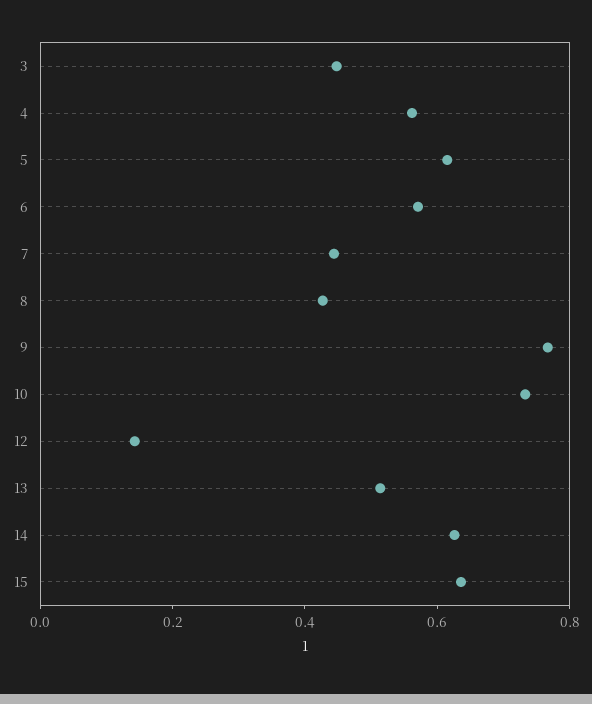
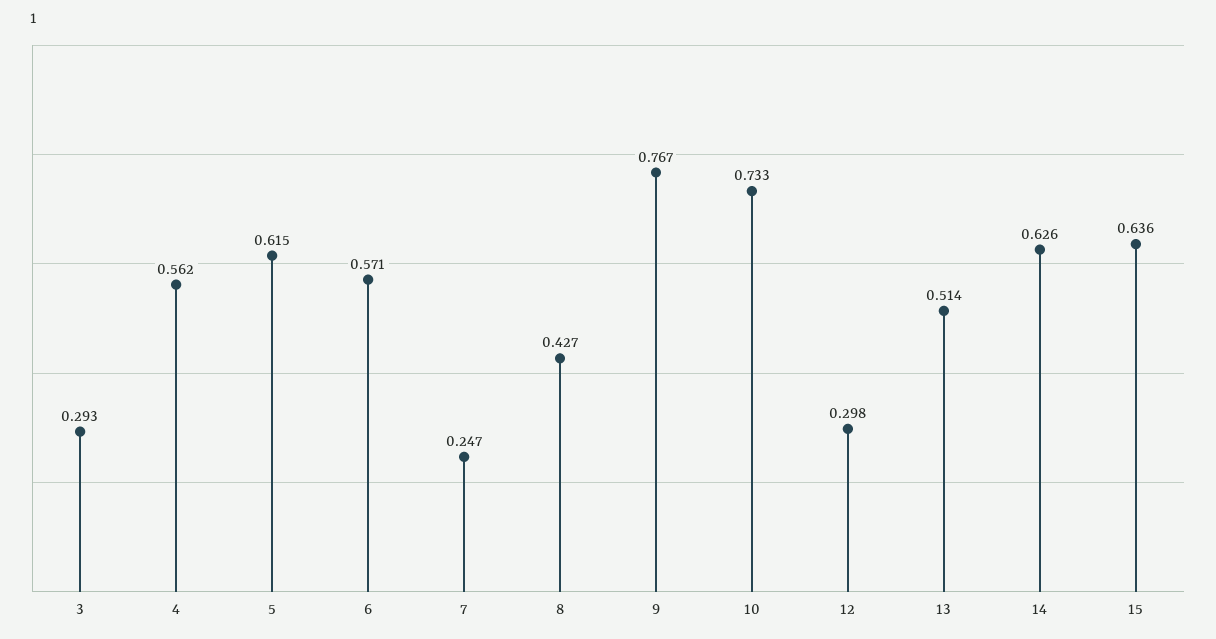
  {
-   "3": 0.45,
+   "3": 0.293,
    "4": 0.562,
    "5": 0.615,
    "6": 0.571,
-   "7": 0.45,
+   "7": 0.247,
    "8": 0.427,
    "9": 0.767,
    "10": 0.733,
-   "12": 0.15,
+   "12": 0.298,
    "13": 0.514,
    "14": 0.626,
    "15": 0.636
  }

